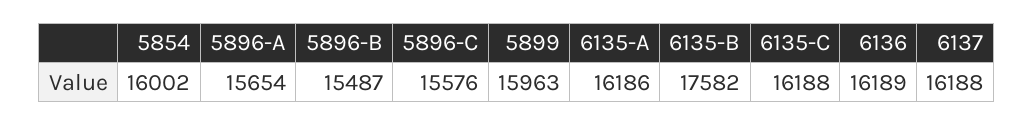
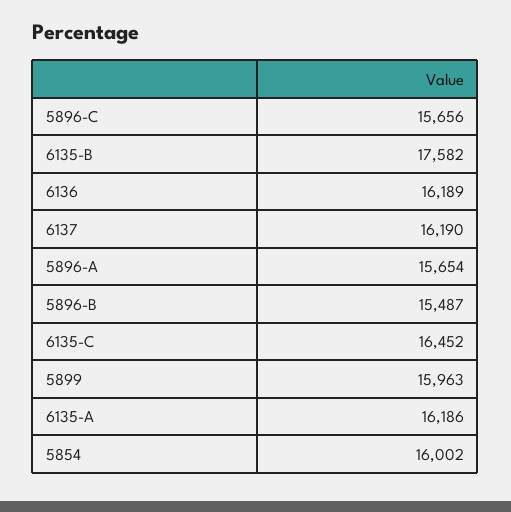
  {
    "5854": 16002,
    "5896-A": 15654,
    "5896-B": 15487,
-   "5896-C": 15576,
+   "5896-C": 15656,
    "5899": 15963,
    "6135-A": 16186,
    "6135-B": 17582,
-   "6135-C": 16188,
+   "6135-C": 16452,
    "6136": 16189,
-   "6137": 16188
+   "6137": 16190
  }

